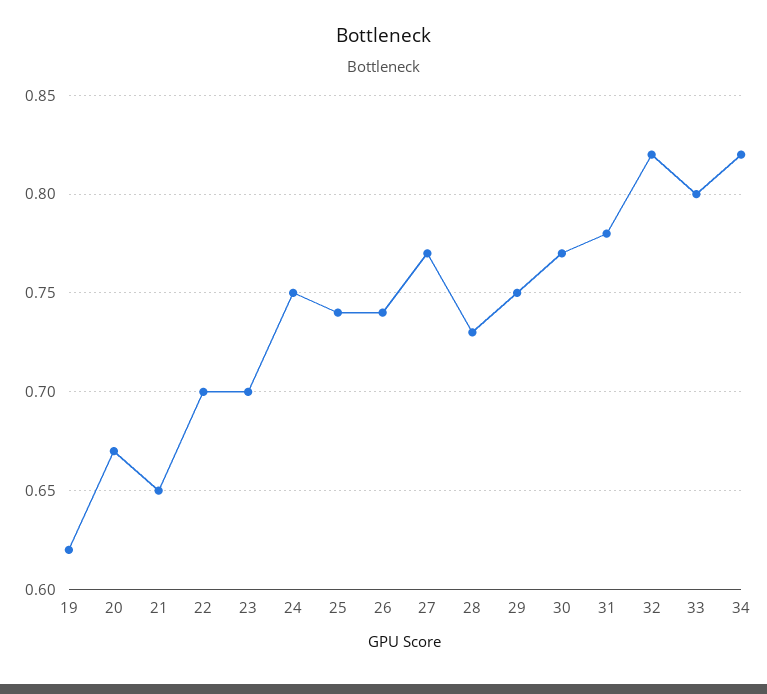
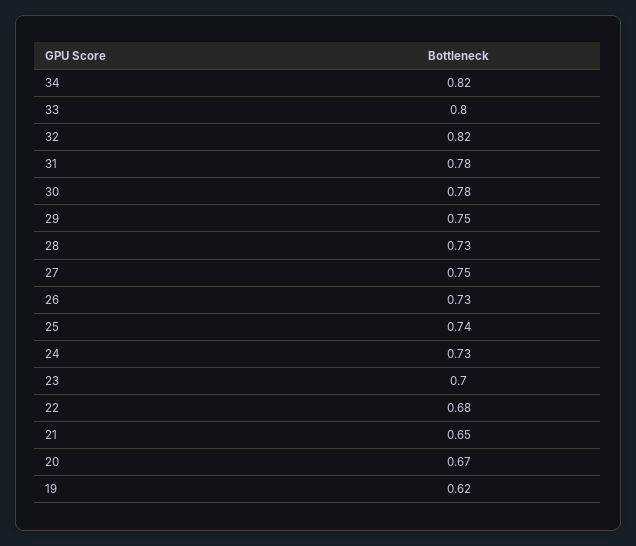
  {
    "19": 0.62,
    "20": 0.67,
    "21": 0.65,
-   "22": 0.7,
+   "22": 0.68,
    "23": 0.7,
-   "24": 0.75,
+   "24": 0.73,
    "25": 0.74,
-   "26": 0.74,
+   "26": 0.73,
-   "27": 0.77,
+   "27": 0.75,
    "28": 0.73,
    "29": 0.75,
-   "30": 0.77,
+   "30": 0.78,
    "31": 0.78,
    "32": 0.82,
    "33": 0.8,
    "34": 0.82
  }

